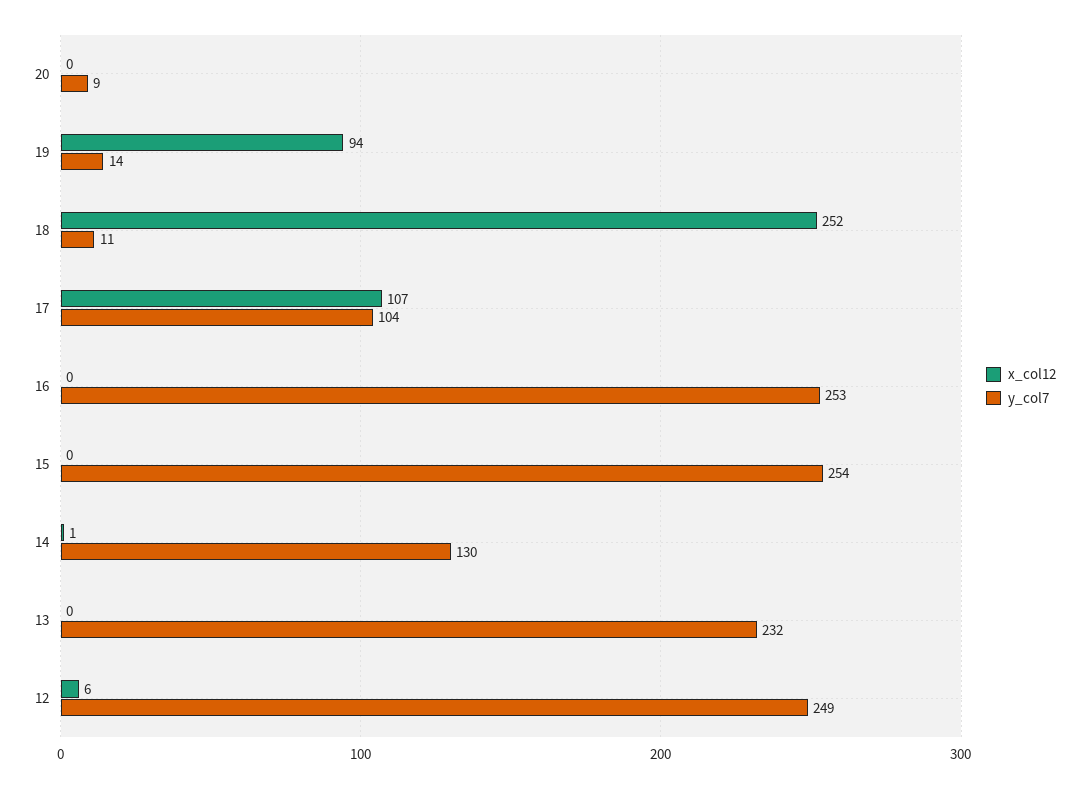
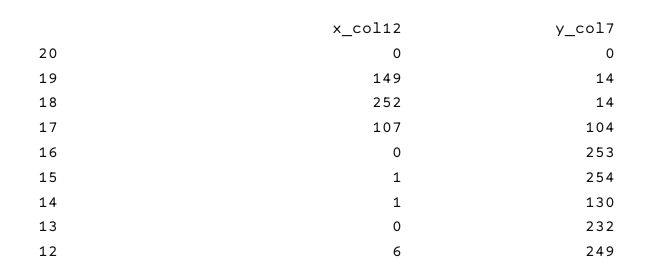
  {
    "x_col12": {
      "20": 0,
-     "19": 94,
+     "19": 149,
      "18": 252,
      "17": 107,
      "16": 0,
-     "15": 0,
+     "15": 1,
      "14": 1,
      "13": 0,
      "12": 6
    },
    "y_col7": {
-     "20": 9,
+     "20": 0,
      "19": 14,
-     "18": 11,
+     "18": 14,
      "17": 104,
      "16": 253,
      "15": 254,
      "14": 130,
      "13": 232,
      "12": 249
    }
  }

